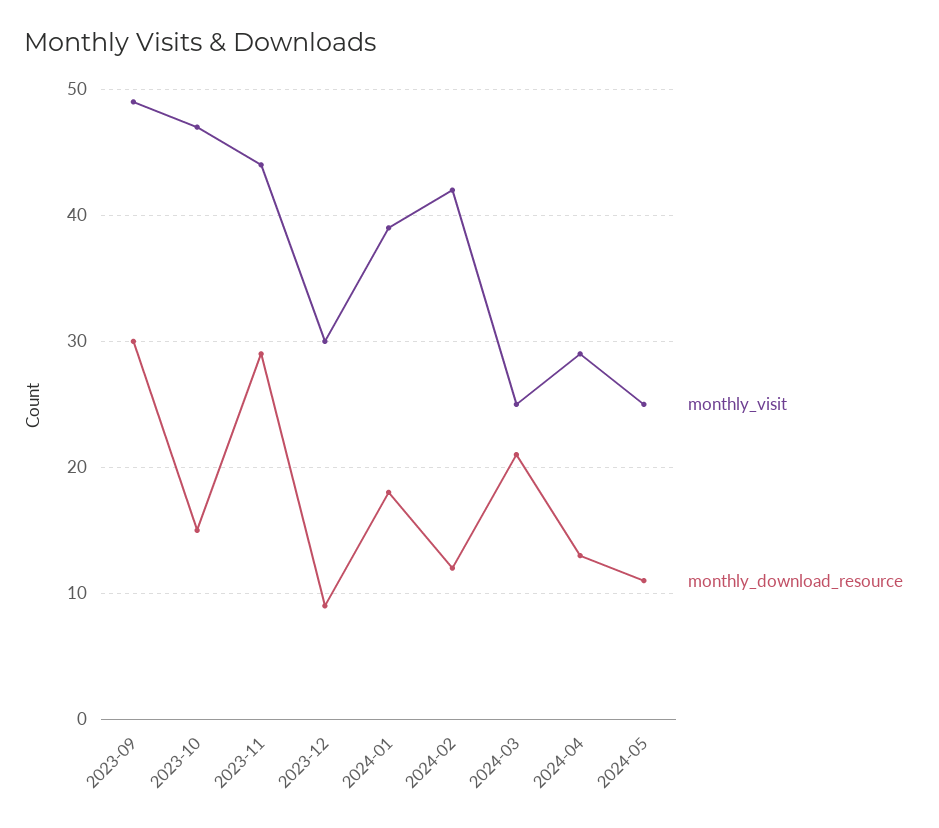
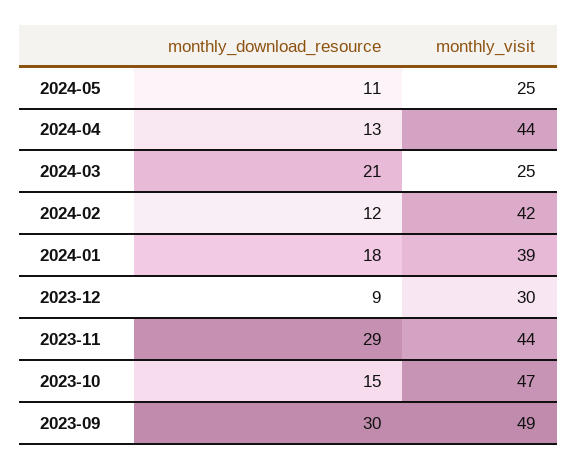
  {
    "monthly_visit": {
      "2023-09": 49,
      "2023-10": 47,
      "2023-11": 44,
      "2023-12": 30,
      "2024-01": 39,
      "2024-02": 42,
      "2024-03": 25,
-     "2024-04": 29,
+     "2024-04": 44,
      "2024-05": 25
    },
    "monthly_download_resource": {
      "2023-09": 30,
      "2023-10": 15,
      "2023-11": 29,
      "2023-12": 9,
      "2024-01": 18,
      "2024-02": 12,
      "2024-03": 21,
      "2024-04": 13,
      "2024-05": 11
    }
  }

